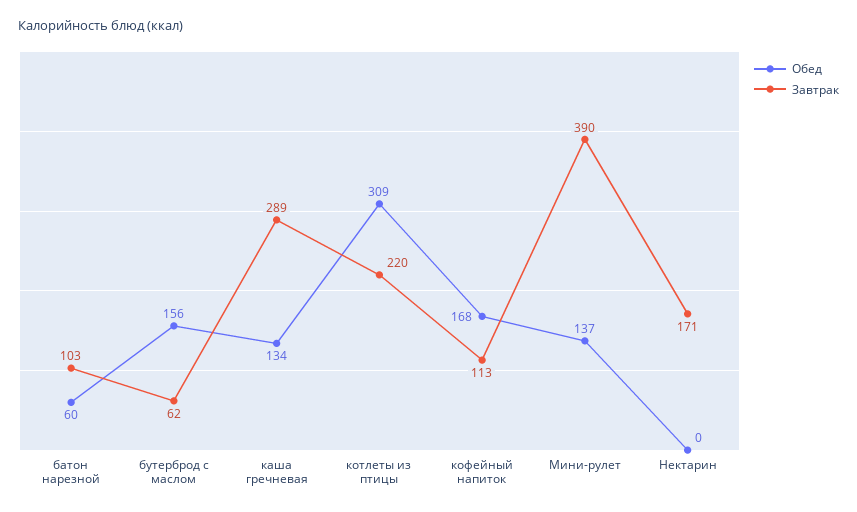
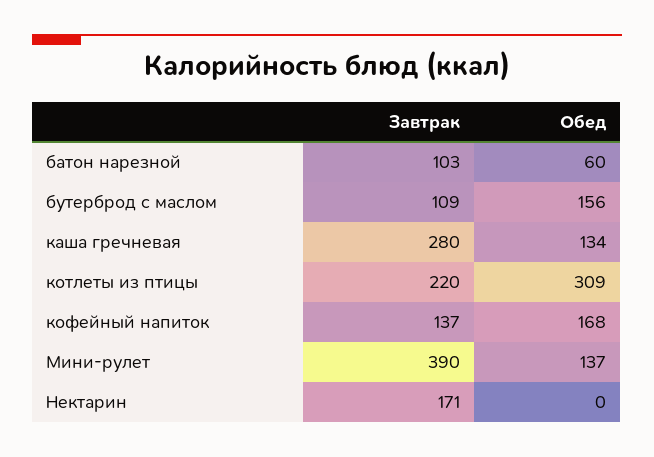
  {
    "Обед": {
      "батон нарезной": 60,
      "бутерброд с маслом": 156,
      "каша гречневая": 134,
      "котлеты из птицы": 309,
      "кофейный напиток": 168,
      "Мини-рулет": 137,
      "Нектарин": 0
    },
    "Завтрак": {
      "батон нарезной": 103,
-     "бутерброд с маслом": 62,
+     "бутерброд с маслом": 109,
-     "каша гречневая": 289,
+     "каша гречневая": 280,
      "котлеты из птицы": 220,
-     "кофейный напиток": 113,
+     "кофейный напиток": 137,
      "Мини-рулет": 390,
      "Нектарин": 171
    }
  }

